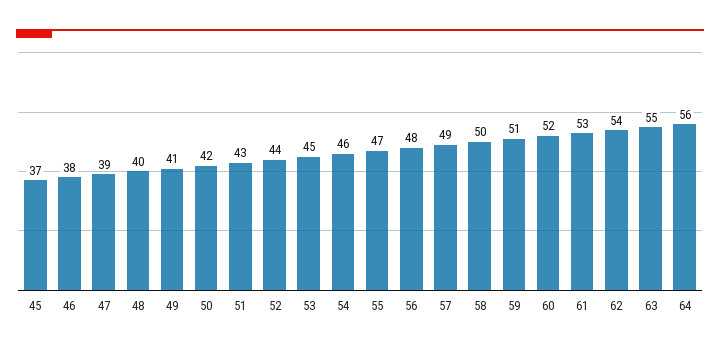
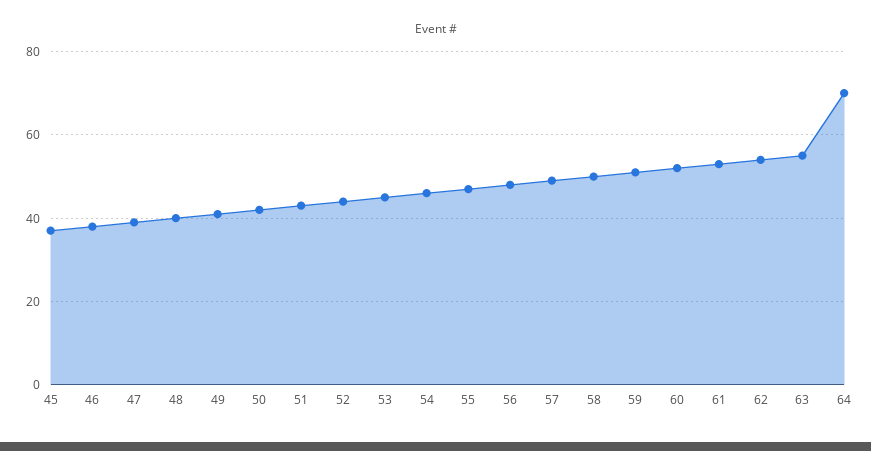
  {
    "45": 37,
    "46": 38,
    "47": 39,
    "48": 40,
    "49": 41,
    "50": 42,
    "51": 43,
    "52": 44,
    "53": 45,
    "54": 46,
    "55": 47,
    "56": 48,
    "57": 49,
    "58": 50,
    "59": 51,
    "60": 52,
    "61": 53,
    "62": 54,
    "63": 55,
-   "64": 56
+   "64": 70
  }

